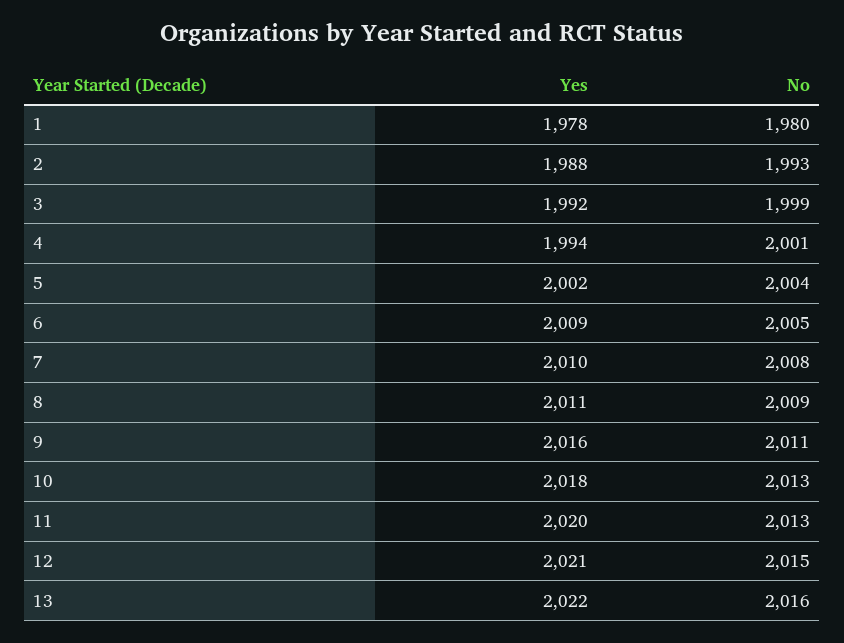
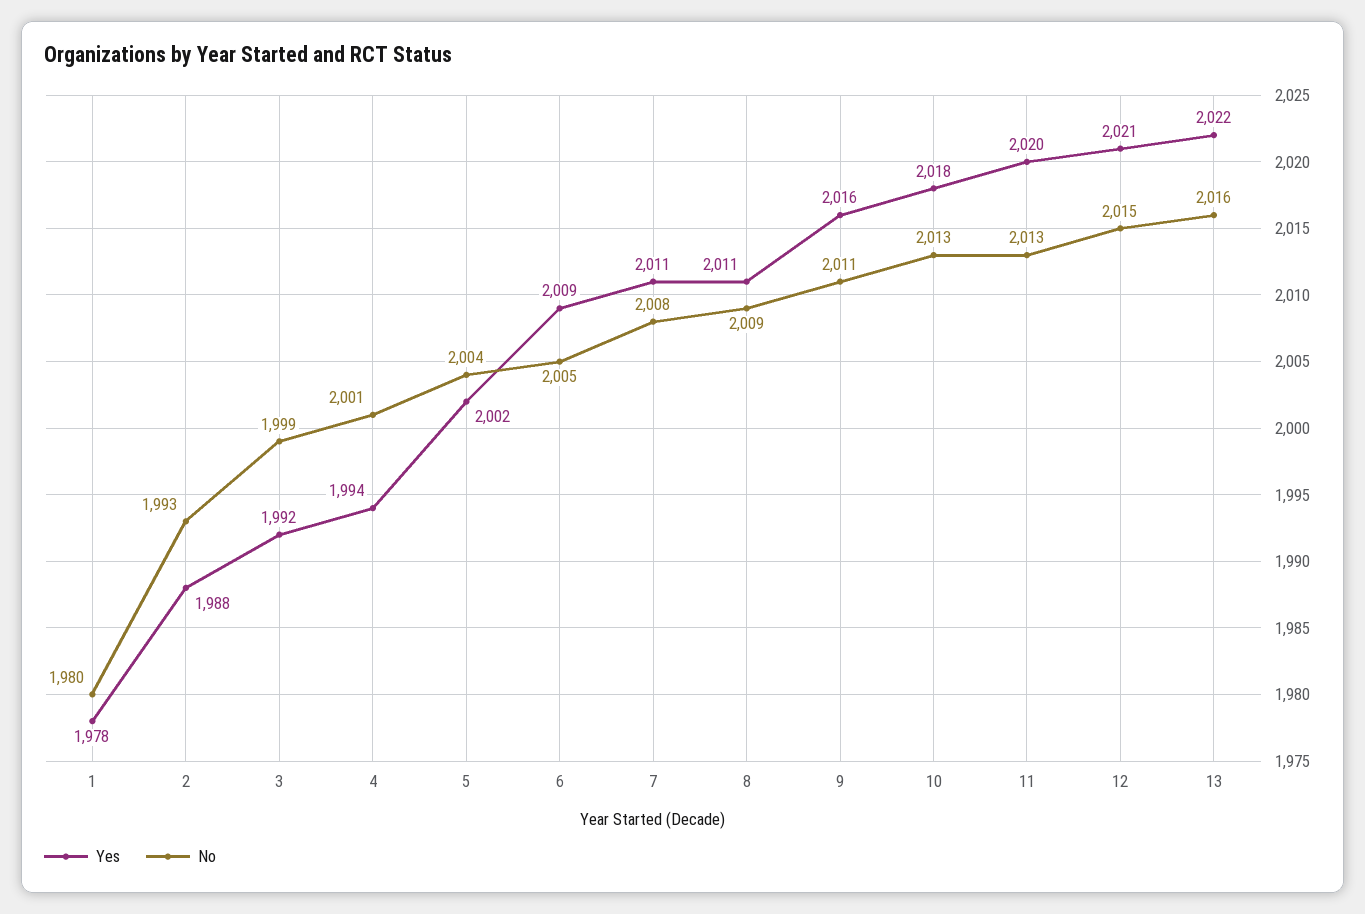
  {
    "Yes": {
      "1": 1978,
      "2": 1988,
      "3": 1992,
      "4": 1994,
      "5": 2002,
      "6": 2009,
-     "7": 2010,
+     "7": 2011,
      "8": 2011,
      "9": 2016,
      "10": 2018,
      "11": 2020,
      "12": 2021,
      "13": 2022
    },
    "No": {
      "1": 1980,
      "2": 1993,
      "3": 1999,
      "4": 2001,
      "5": 2004,
      "6": 2005,
      "7": 2008,
      "8": 2009,
      "9": 2011,
      "10": 2013,
      "11": 2013,
      "12": 2015,
      "13": 2016
    }
  }

